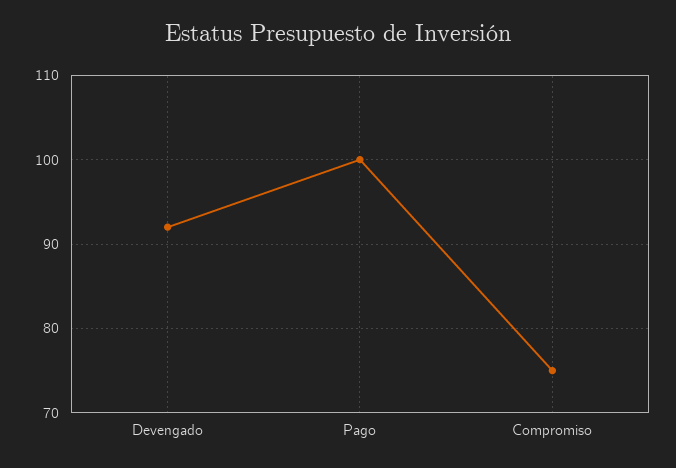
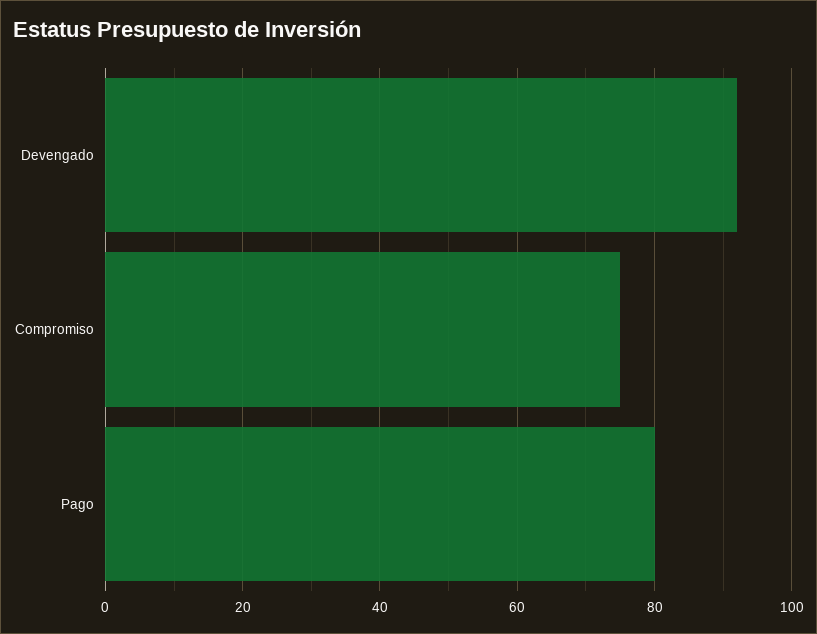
  {
    "Devengado": 92,
-   "Pago": 100,
+   "Pago": 80,
    "Compromiso": 75
  }

